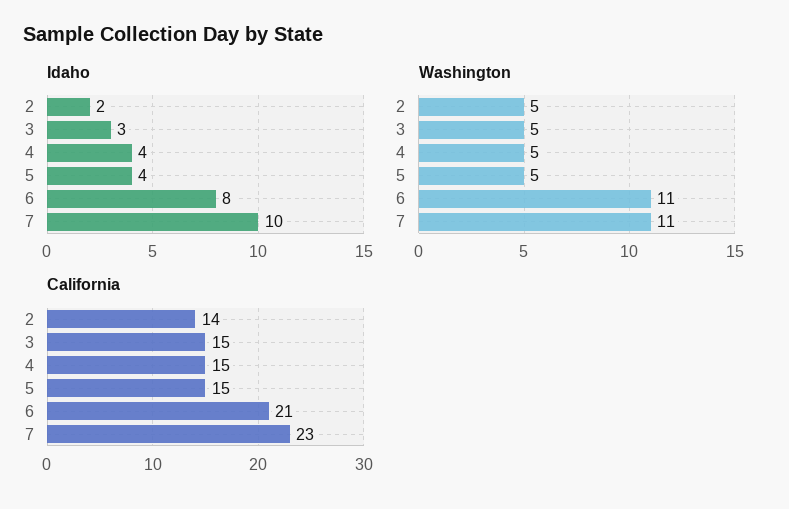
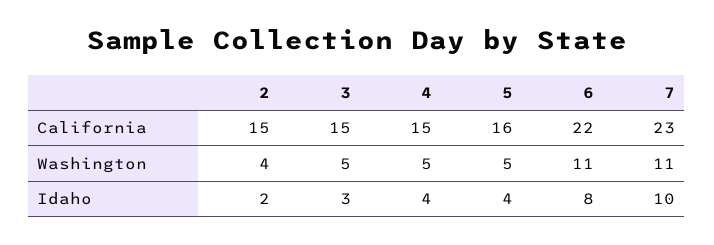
  {
    "Idaho": {
      "2": 2,
      "3": 3,
      "4": 4,
      "5": 4,
      "6": 8,
      "7": 10
    },
    "Washington": {
-     "2": 5,
+     "2": 4,
      "3": 5,
      "4": 5,
      "5": 5,
      "6": 11,
      "7": 11
    },
    "California": {
-     "2": 14,
+     "2": 15,
      "3": 15,
      "4": 15,
-     "5": 15,
+     "5": 16,
-     "6": 21,
+     "6": 22,
      "7": 23
    }
  }

